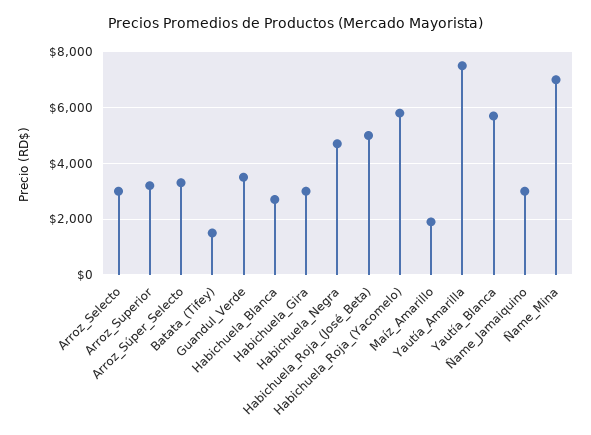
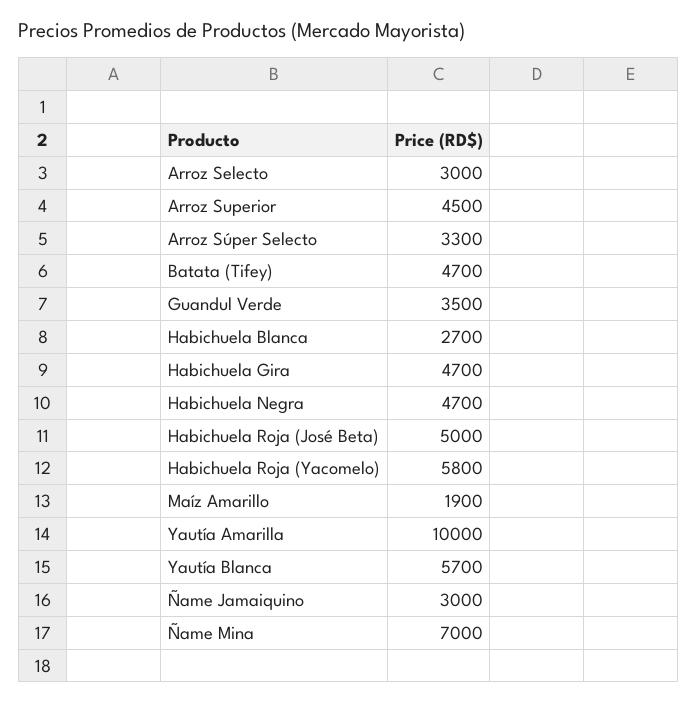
  {
    "Arroz_Selecto": 3000,
-   "Arroz_Superior": 3250,
+   "Arroz_Superior": 4500,
    "Arroz_Súper_Selecto": 3300,
-   "Batata_(Tifey)": 1500,
+   "Batata_(Tifey)": 4700,
    "Guandul_Verde": 3500,
    "Habichuela_Blanca": 2700,
-   "Habichuela_Gira": 3000,
+   "Habichuela_Gira": 4700,
    "Habichuela_Negra": 4700,
    "Habichuela_Roja_(José_Beta)": 5000,
    "Habichuela_Roja_(Yacomelo)": 5800,
    "Maíz_Amarillo": 1900,
-   "Yautía_Amarilla": 7500,
+   "Yautía_Amarilla": 10000,
    "Yautía_Blanca": 5700,
    "Ñame_Jamaiquino": 3000,
    "Ñame_Mina": 7000
  }

